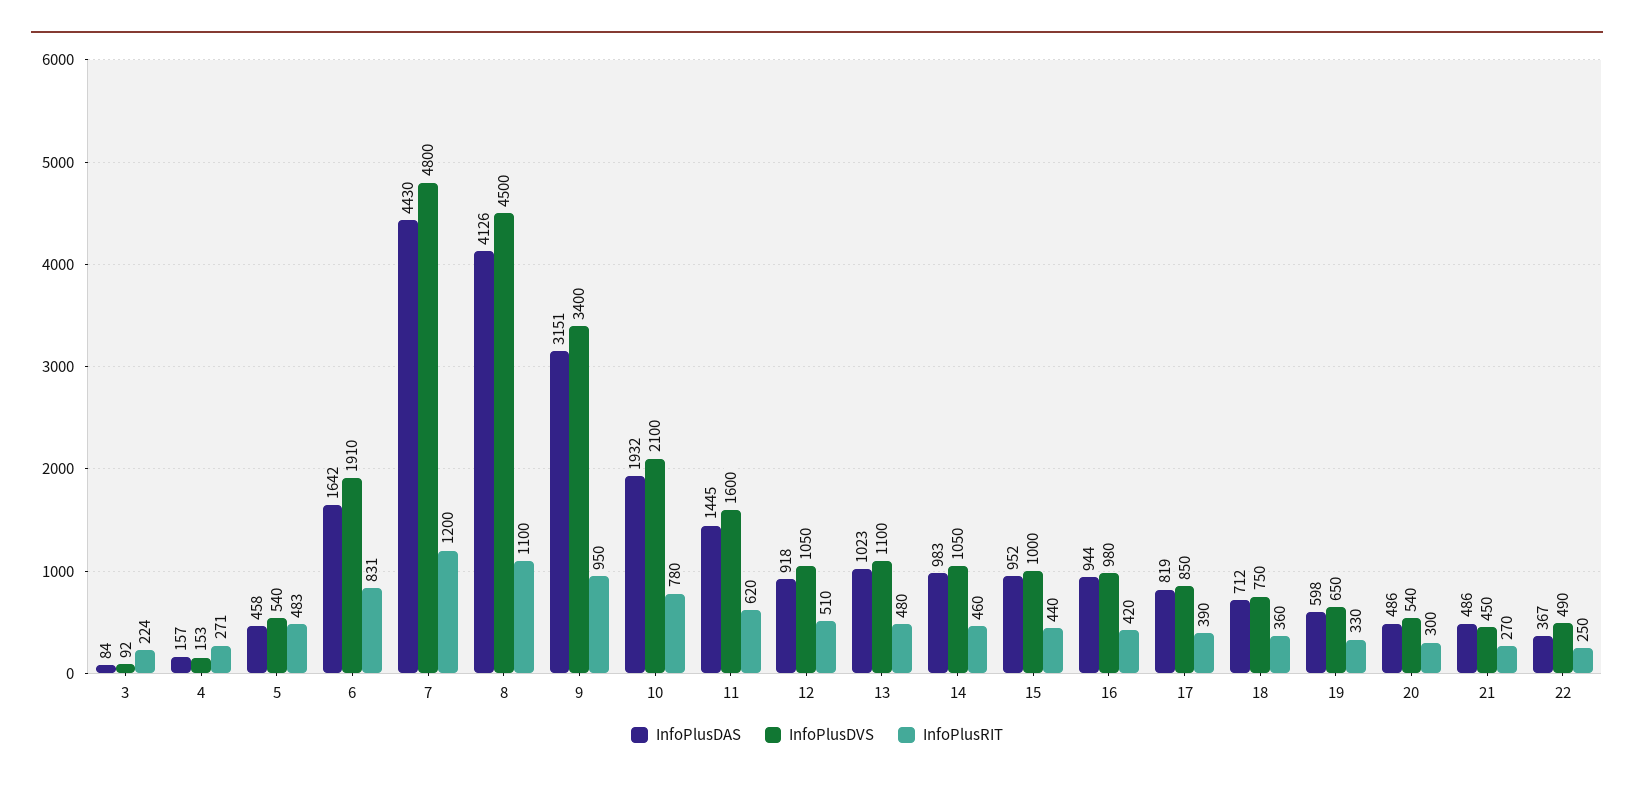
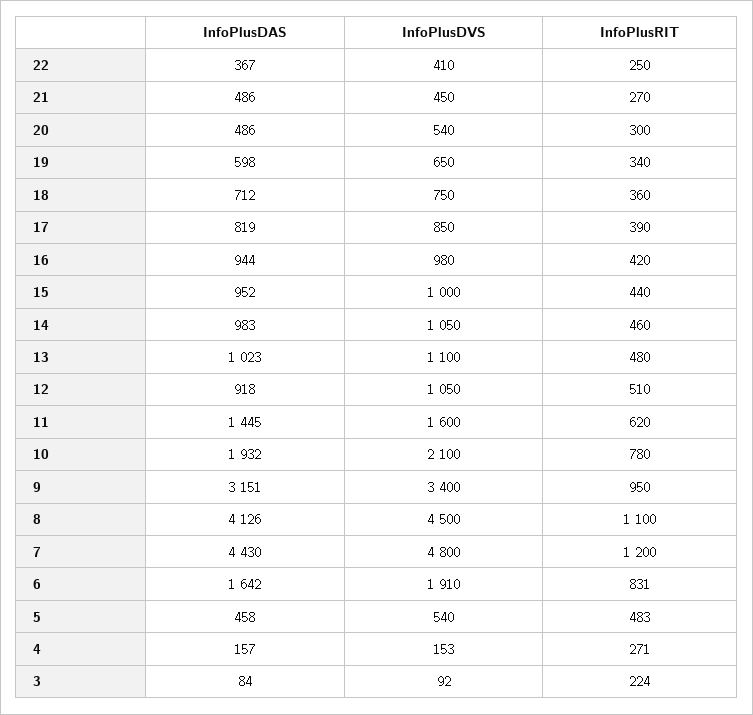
  {
    "InfoPlusDAS": {
      "3": 84,
      "4": 157,
      "5": 458,
      "6": 1642,
      "7": 4430,
      "8": 4126,
      "9": 3151,
      "10": 1932,
      "11": 1445,
      "12": 918,
      "13": 1023,
      "14": 983,
      "15": 952,
      "16": 944,
      "17": 819,
      "18": 712,
      "19": 598,
      "20": 486,
      "21": 486,
      "22": 367
    },
    "InfoPlusDVS": {
      "3": 92,
      "4": 153,
      "5": 540,
      "6": 1910,
      "7": 4800,
      "8": 4500,
      "9": 3400,
      "10": 2100,
      "11": 1600,
      "12": 1050,
      "13": 1100,
      "14": 1050,
      "15": 1000,
      "16": 980,
      "17": 850,
      "18": 750,
      "19": 650,
      "20": 540,
      "21": 450,
-     "22": 490
+     "22": 410
    },
    "InfoPlusRIT": {
      "3": 224,
      "4": 271,
      "5": 483,
      "6": 831,
      "7": 1200,
      "8": 1100,
      "9": 950,
      "10": 780,
      "11": 620,
      "12": 510,
      "13": 480,
      "14": 460,
      "15": 440,
      "16": 420,
      "17": 390,
      "18": 360,
-     "19": 330,
+     "19": 340,
      "20": 300,
      "21": 270,
      "22": 250
    }
  }

